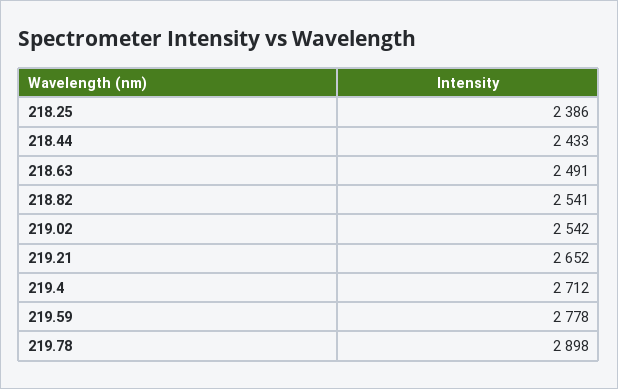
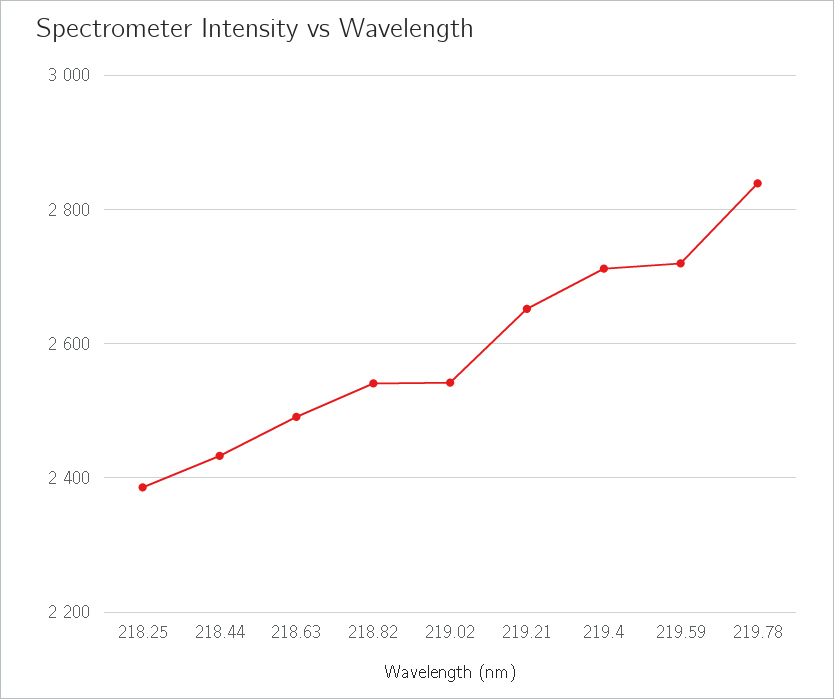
  {
    "218.25": 2386,
    "218.44": 2433,
    "218.63": 2491,
    "218.82": 2541,
    "219.02": 2542,
    "219.21": 2652,
    "219.4": 2712,
-   "219.59": 2778,
+   "219.59": 2720,
-   "219.78": 2898
+   "219.78": 2840
  }

